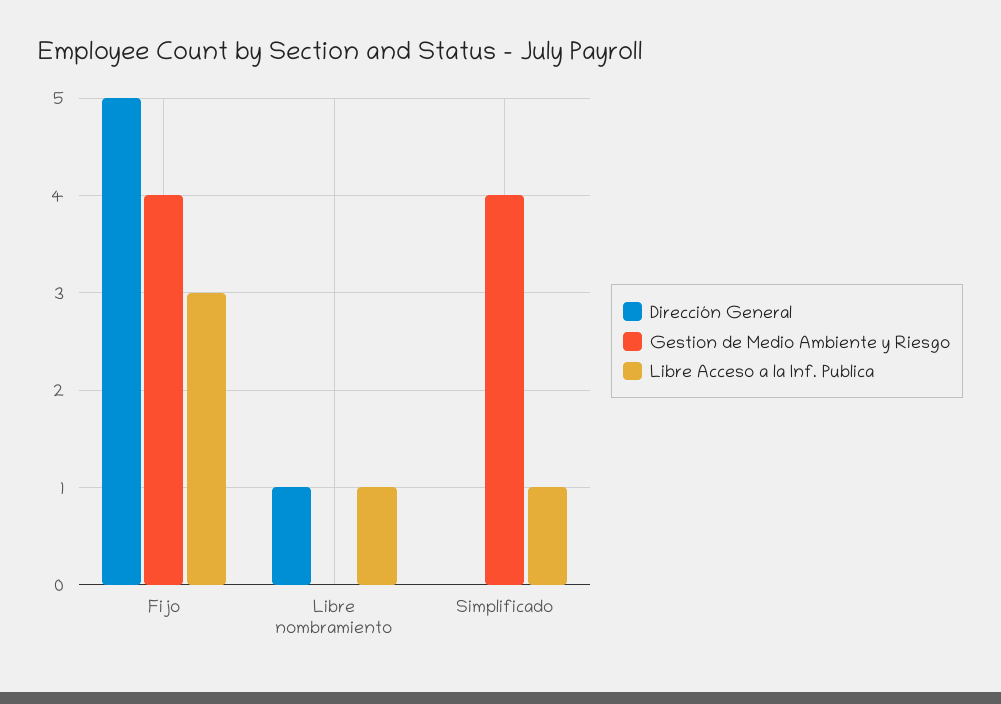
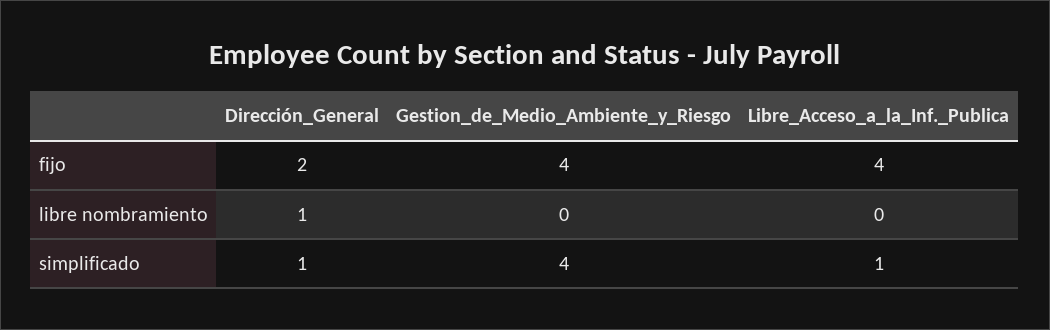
  {
    "Dirección General": {
-     "Fijo": 5,
+     "Fijo": 2,
      "Libre nombramiento": 1,
-     "Simplificado": 0
+     "Simplificado": 1
    },
    "Gestion de Medio Ambiente y Riesgo": {
      "Fijo": 4,
      "Libre nombramiento": 0,
      "Simplificado": 4
    },
    "Libre Acceso a la Inf. Publica": {
-     "Fijo": 3,
+     "Fijo": 4,
-     "Libre nombramiento": 1,
+     "Libre nombramiento": 0,
      "Simplificado": 1
    }
  }

